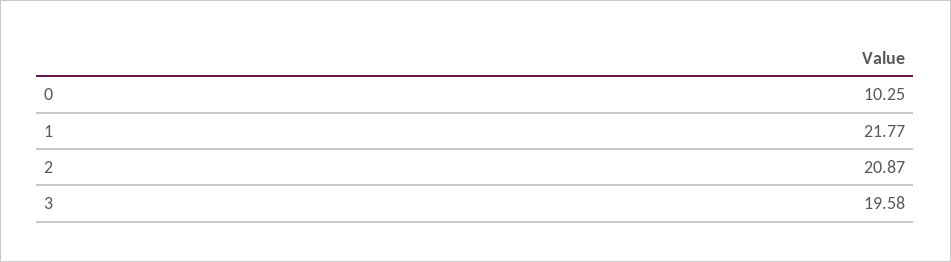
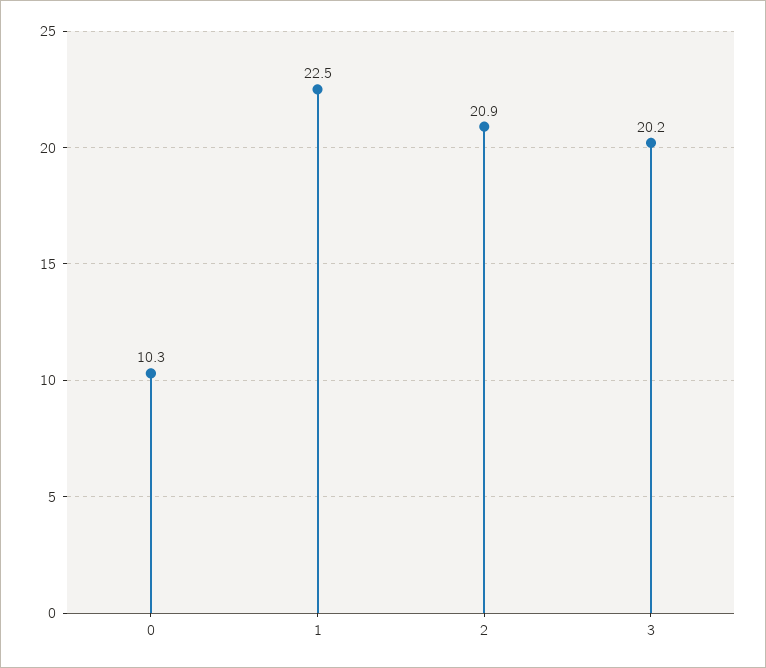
  {
    "0": 10.25,
-   "1": 21.77,
+   "1": 22.5,
    "2": 20.87,
-   "3": 19.58
+   "3": 20.2
  }

